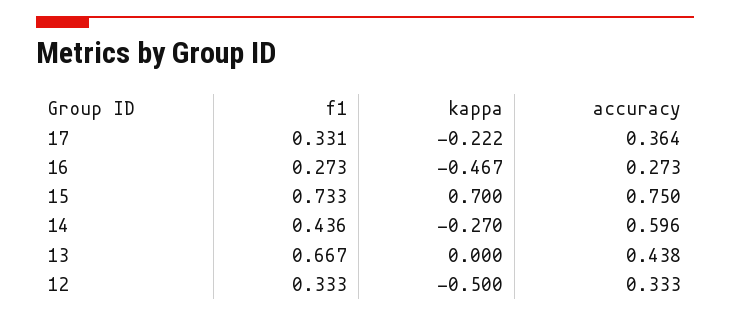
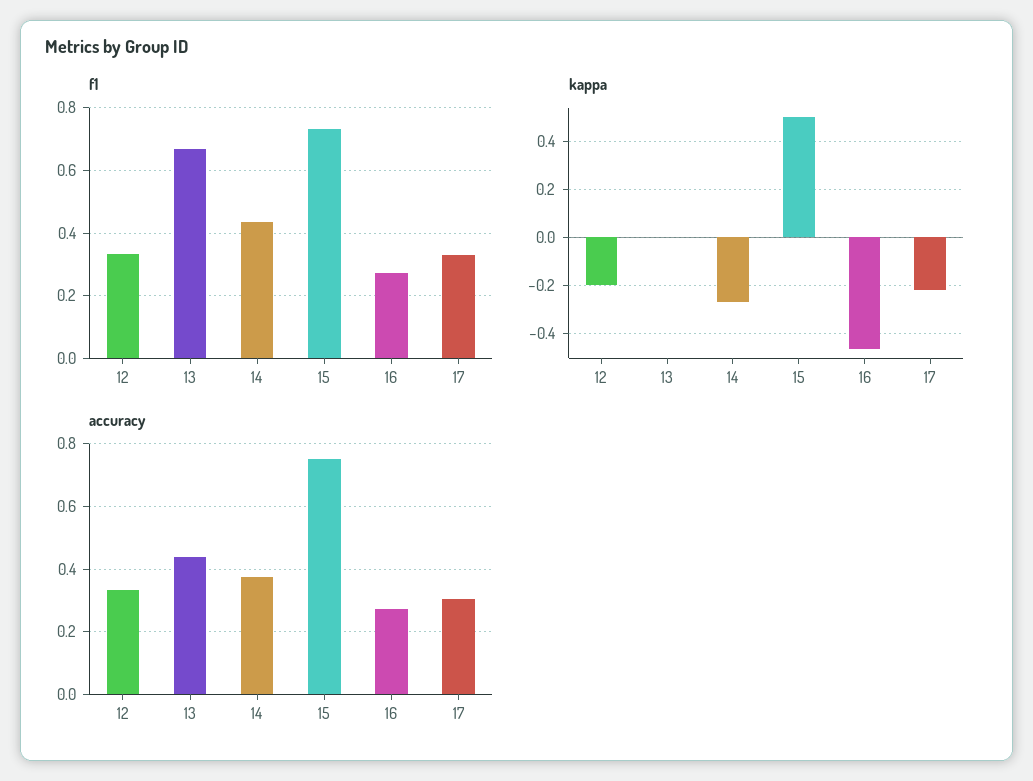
  {
    "f1": {
      "17": 0.331,
      "16": 0.273,
      "15": 0.733,
      "14": 0.436,
      "13": 0.667,
      "12": 0.333
    },
    "kappa": {
      "17": -0.222,
      "16": -0.467,
-     "15": 0.7,
+     "15": 0.5,
      "14": -0.27,
      "13": 0,
-     "12": -0.5
+     "12": -0.2
    },
    "accuracy": {
-     "17": 0.364,
+     "17": 0.3,
      "16": 0.273,
      "15": 0.75,
-     "14": 0.596,
+     "14": 0.38,
      "13": 0.438,
      "12": 0.333
    }
  }

